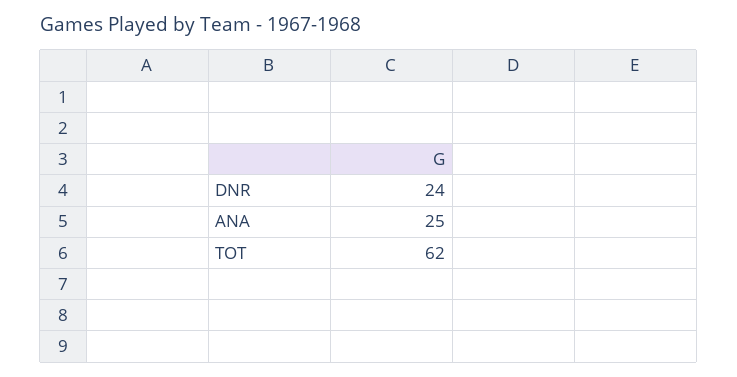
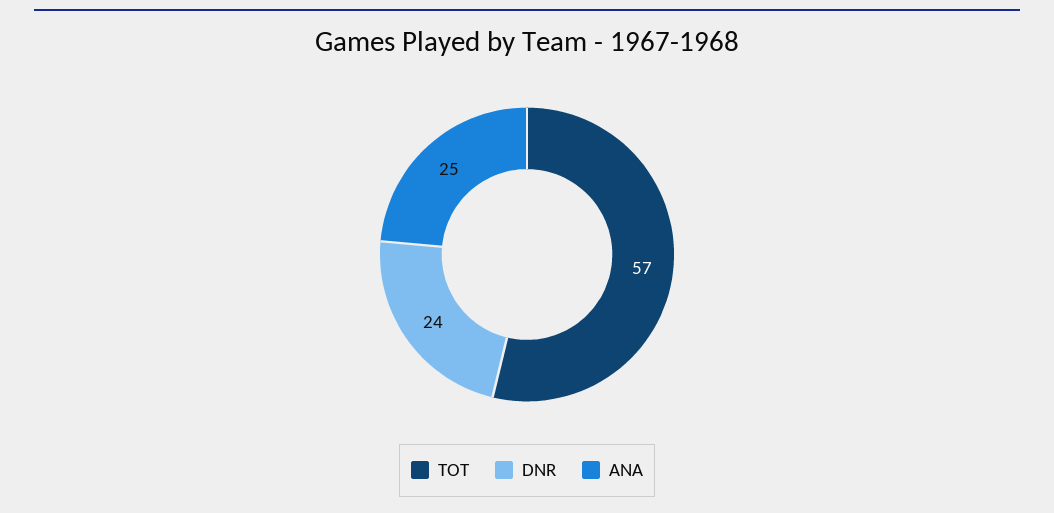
  {
    "DNR": 24,
    "ANA": 25,
-   "TOT": 62
+   "TOT": 57
  }

